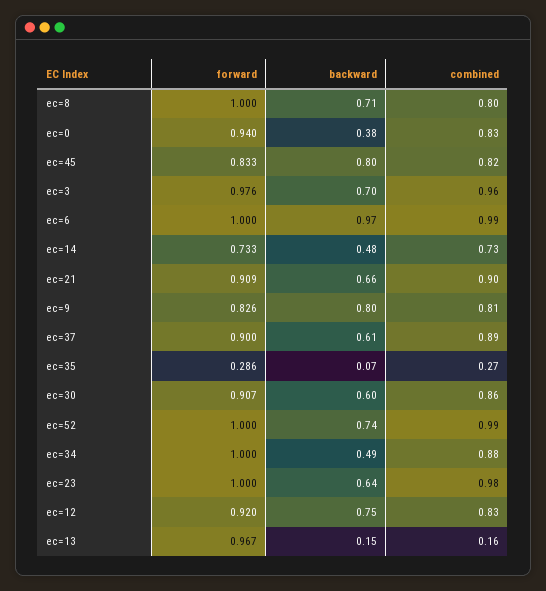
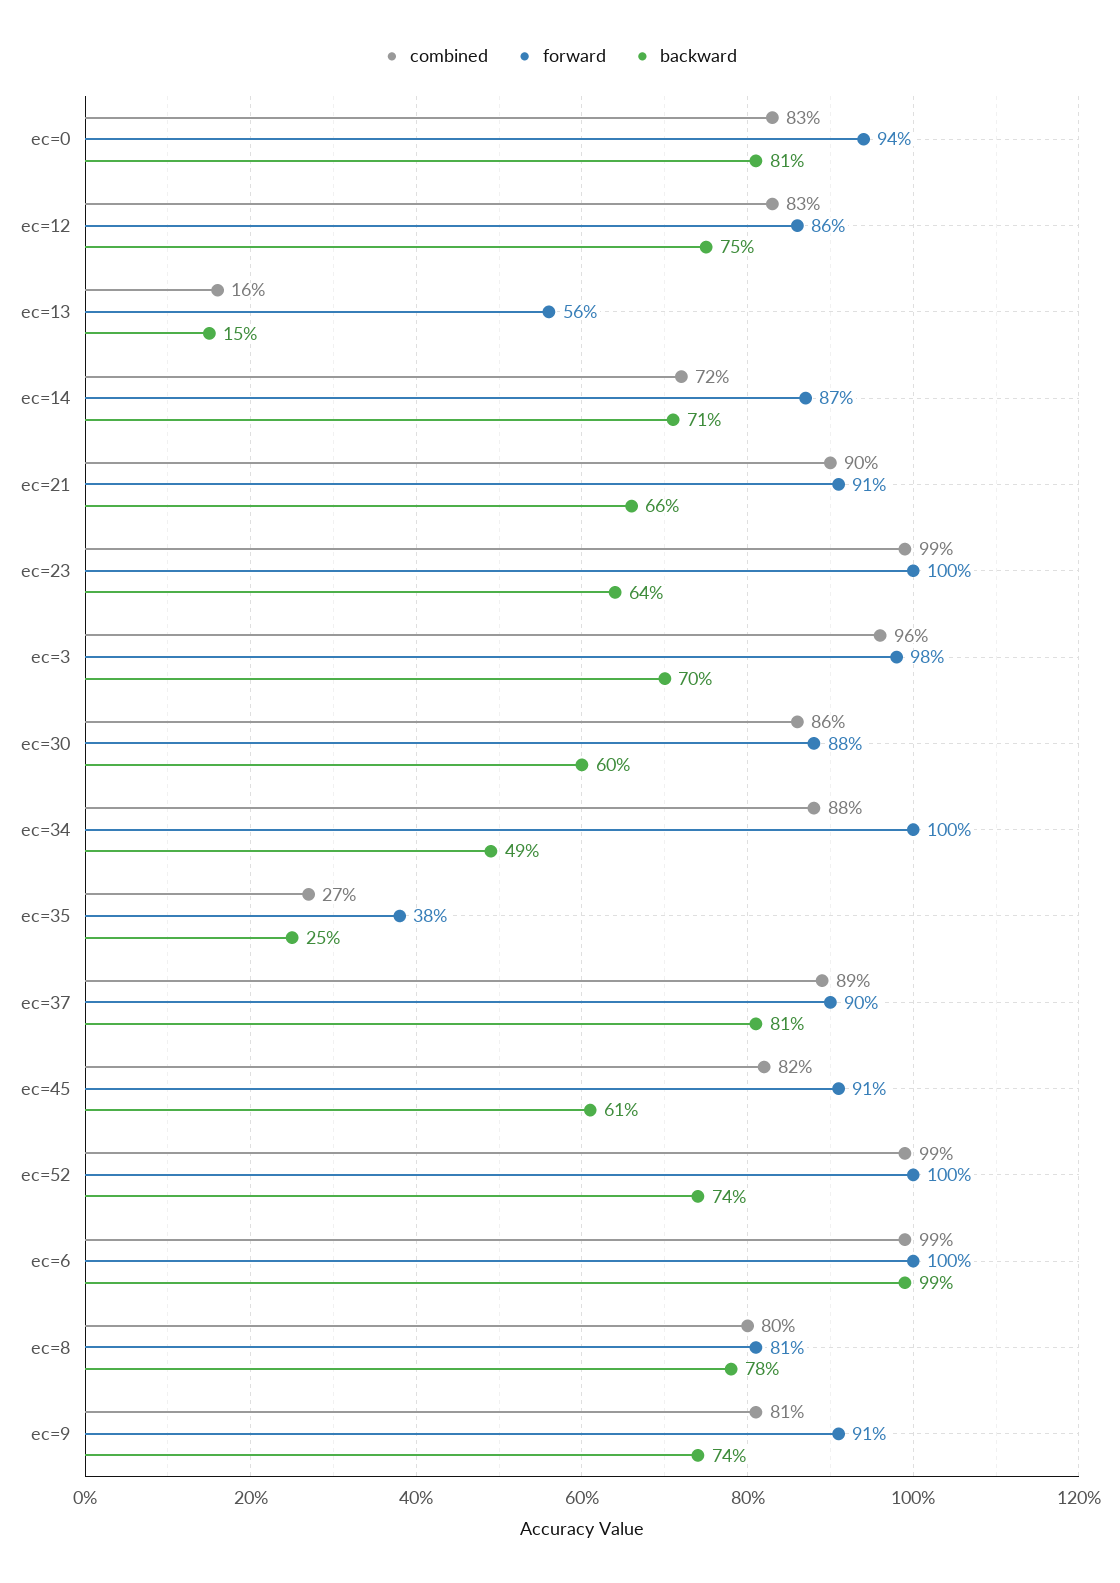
  {
    "forward": {
-     "ec=8": 1,
+     "ec=8": 0.81,
      "ec=0": 0.94,
-     "ec=45": 0.833,
+     "ec=45": 0.91,
      "ec=3": 0.976,
      "ec=6": 1,
-     "ec=14": 0.733,
+     "ec=14": 0.87,
      "ec=21": 0.909,
-     "ec=9": 0.826,
+     "ec=9": 0.91,
      "ec=37": 0.9,
-     "ec=35": 0.286,
+     "ec=35": 0.38,
-     "ec=30": 0.907,
+     "ec=30": 0.88,
      "ec=52": 1,
      "ec=34": 1,
      "ec=23": 1,
-     "ec=12": 0.92,
+     "ec=12": 0.86,
-     "ec=13": 0.967
+     "ec=13": 0.56
    },
    "backward": {
-     "ec=8": 0.71,
+     "ec=8": 0.78,
-     "ec=0": 0.38,
+     "ec=0": 0.81,
-     "ec=45": 0.8,
+     "ec=45": 0.61,
      "ec=3": 0.7,
-     "ec=6": 0.97,
+     "ec=6": 0.99,
-     "ec=14": 0.48,
+     "ec=14": 0.71,
      "ec=21": 0.66,
-     "ec=9": 0.8,
+     "ec=9": 0.74,
-     "ec=37": 0.61,
+     "ec=37": 0.81,
-     "ec=35": 0.07,
+     "ec=35": 0.25,
      "ec=30": 0.6,
      "ec=52": 0.74,
      "ec=34": 0.49,
      "ec=23": 0.64,
      "ec=12": 0.75,
      "ec=13": 0.15
    },
    "combined": {
      "ec=8": 0.8,
      "ec=0": 0.83,
      "ec=45": 0.82,
      "ec=3": 0.96,
      "ec=6": 0.99,
-     "ec=14": 0.73,
+     "ec=14": 0.72,
      "ec=21": 0.9,
      "ec=9": 0.81,
      "ec=37": 0.89,
      "ec=35": 0.27,
      "ec=30": 0.86,
      "ec=52": 0.99,
      "ec=34": 0.88,
-     "ec=23": 0.98,
+     "ec=23": 0.99,
      "ec=12": 0.83,
      "ec=13": 0.16
    }
  }

